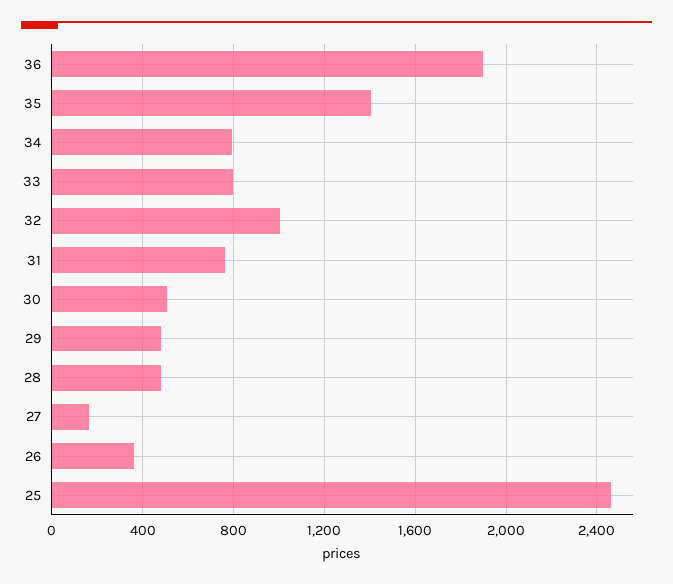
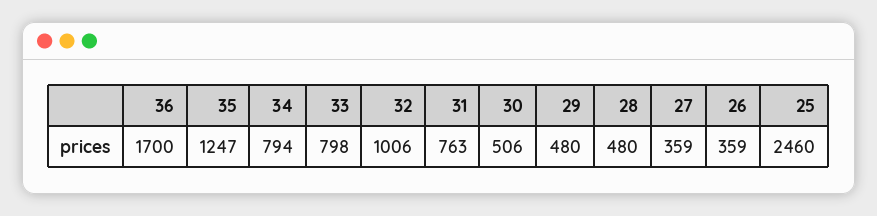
  {
-   "36": 1900,
+   "36": 1700,
-   "35": 1400,
+   "35": 1247,
    "34": 794,
    "33": 798,
    "32": 1006,
    "31": 763,
    "30": 506,
    "29": 480,
    "28": 480,
-   "27": 150,
+   "27": 359,
    "26": 359,
    "25": 2460
  }

